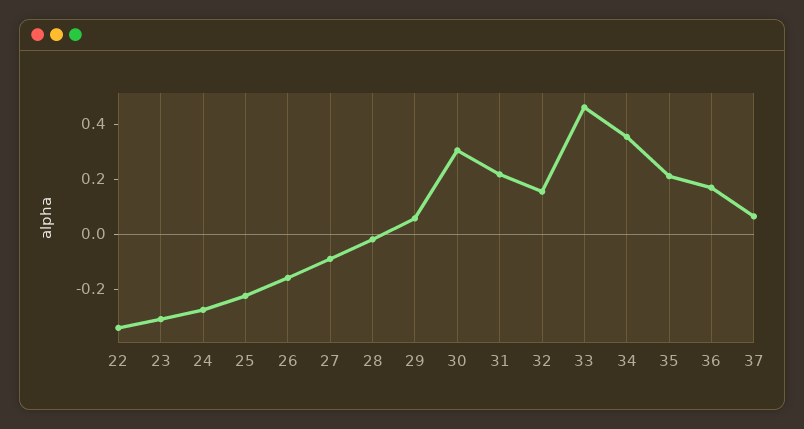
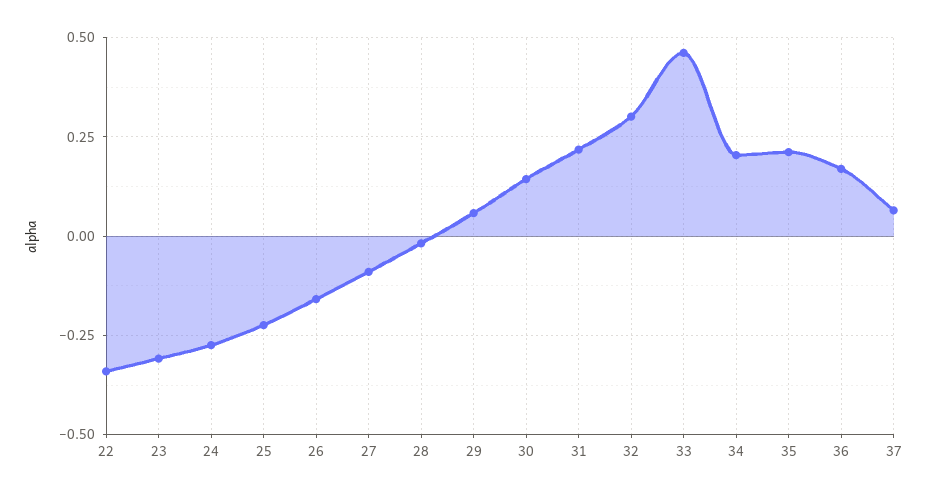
  {
    "22": -0.35,
    "23": -0.3,
    "24": -0.275,
    "25": -0.225,
    "26": -0.15,
    "27": -0.1,
    "28": -0.025,
    "29": 0.05,
-   "30": 0.3,
+   "30": 0.15,
    "31": 0.225,
-   "32": 0.15,
+   "32": 0.3,
    "33": 0.45,
-   "34": 0.35,
+   "34": 0.2,
    "35": 0.2,
    "36": 0.175,
    "37": 0.075
  }

